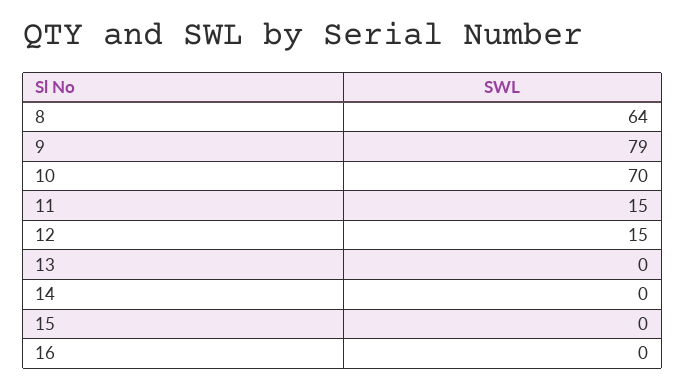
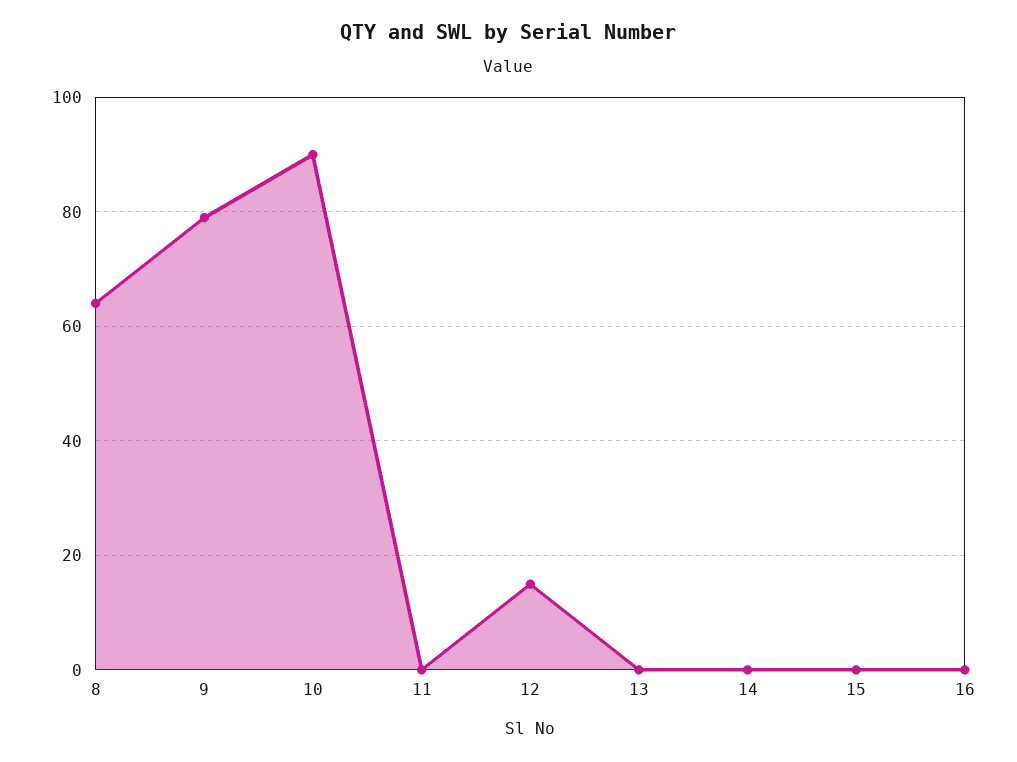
  {
    "8": 64,
    "9": 79,
-   "10": 70,
+   "10": 90,
-   "11": 15,
+   "11": 0,
    "12": 15,
    "13": 0,
    "14": 0,
    "15": 0,
    "16": 0
  }

